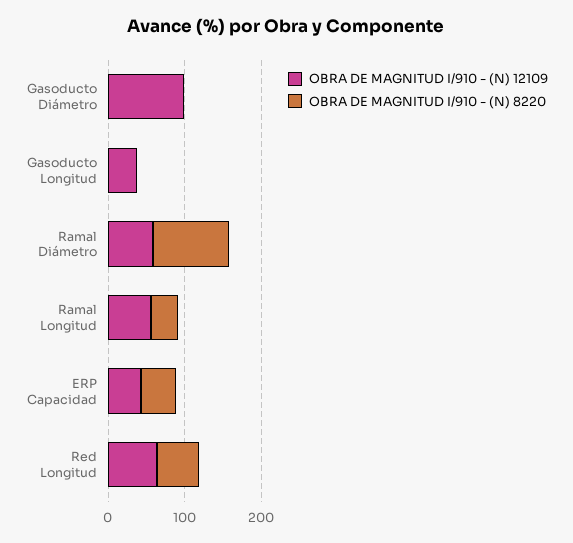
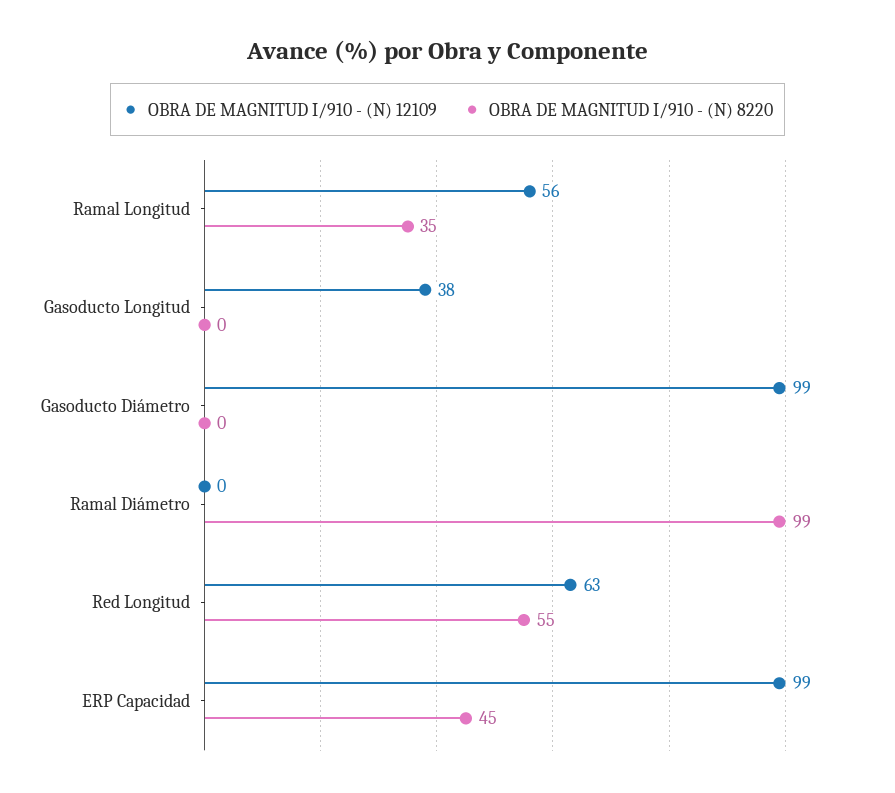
  {
    "OBRA DE MAGNITUD I/910 - (N) 12109": {
      "Gasoducto Diámetro": 99,
      "Gasoducto Longitud": 38,
-     "Ramal Diámetro": 60,
+     "Ramal Diámetro": 0,
      "Ramal Longitud": 56,
-     "ERP Capacidad": 40,
+     "ERP Capacidad": 99,
      "Red Longitud": 63
    },
    "OBRA DE MAGNITUD I/910 - (N) 8220": {
      "Gasoducto Diámetro": 0,
      "Gasoducto Longitud": 0,
      "Ramal Diámetro": 99,
      "Ramal Longitud": 35,
      "ERP Capacidad": 45,
      "Red Longitud": 55
    }
  }

